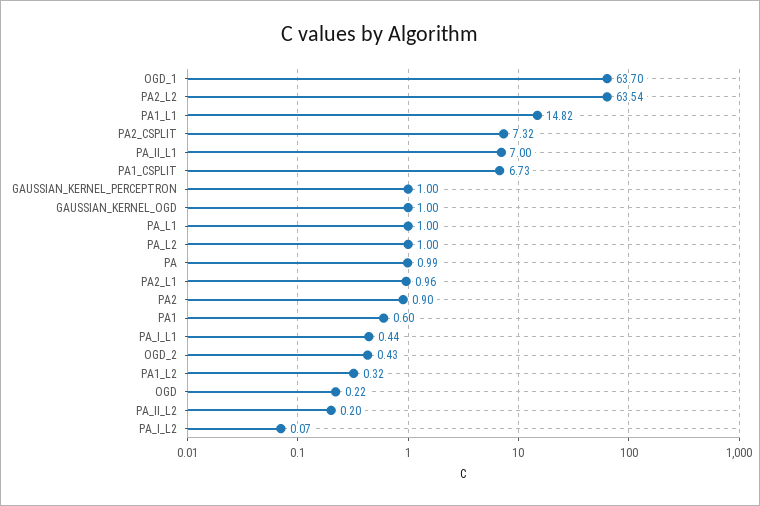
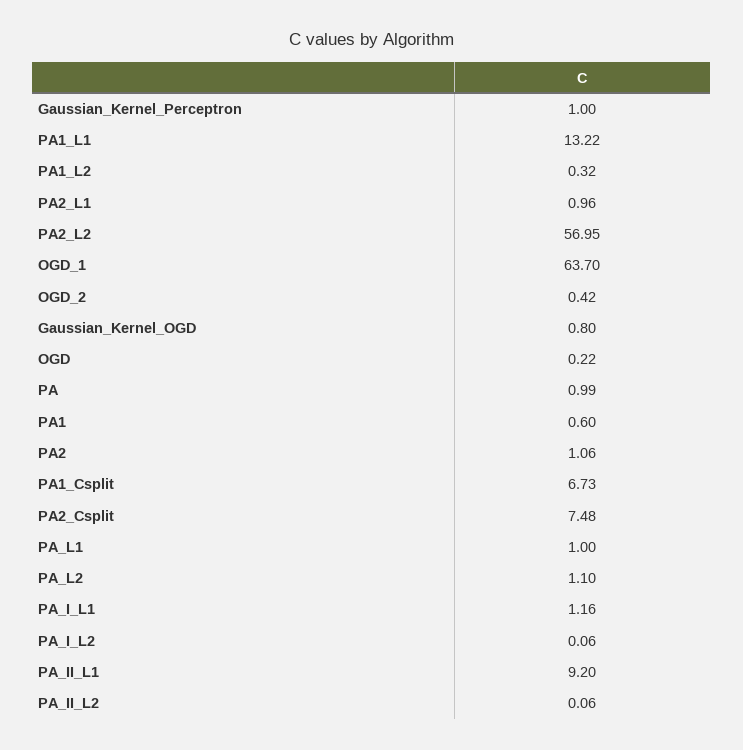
  {
    "OGD_1": 63.7,
-   "PA2_L2": 63.54,
+   "PA2_L2": 56.95,
-   "PA1_L1": 14.82,
+   "PA1_L1": 13.22,
-   "PA2_CSPLIT": 7.32,
+   "PA2_CSPLIT": 7.48,
-   "PA_II_L1": 7,
+   "PA_II_L1": 9.2,
    "PA1_CSPLIT": 6.73,
    "GAUSSIAN_KERNEL_PERCEPTRON": 1,
-   "GAUSSIAN_KERNEL_OGD": 1,
+   "GAUSSIAN_KERNEL_OGD": 0.8,
    "PA_L1": 1,
-   "PA_L2": 1,
+   "PA_L2": 1.1,
    "PA": 0.99,
    "PA2_L1": 0.96,
-   "PA2": 0.9,
+   "PA2": 1.06,
    "PA1": 0.6,
-   "PA_I_L1": 0.44,
+   "PA_I_L1": 1.16,
-   "OGD_2": 0.43,
+   "OGD_2": 0.42,
    "PA1_L2": 0.32,
    "OGD": 0.22,
-   "PA_II_L2": 0.2,
+   "PA_II_L2": 0.06,
-   "PA_I_L2": 0.07
+   "PA_I_L2": 0.06
  }

